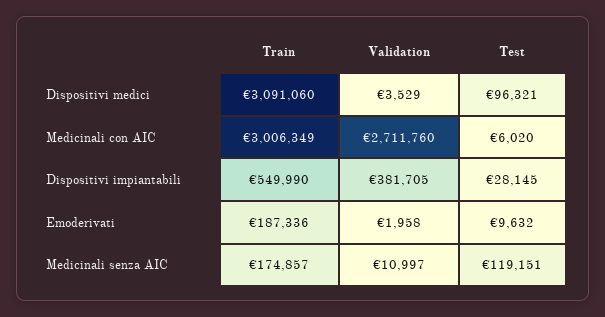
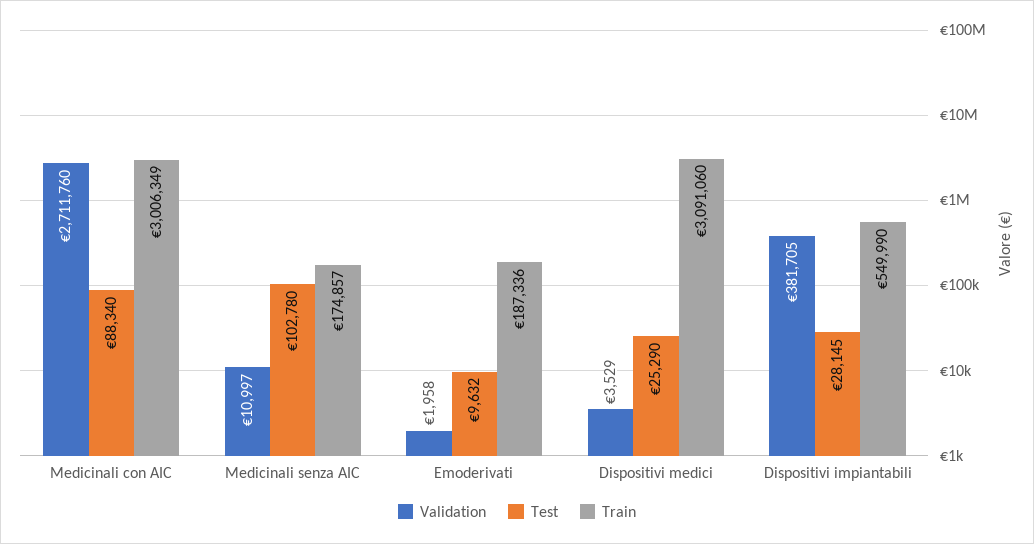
  {
    "Train": {
      "Dispositivi medici": 3091060,
      "Medicinali con AIC": 3006349,
      "Dispositivi impiantabili": 549990,
      "Emoderivati": 187336,
      "Medicinali senza AIC": 174857
    },
    "Validation": {
      "Dispositivi medici": 3529,
      "Medicinali con AIC": 2711760,
      "Dispositivi impiantabili": 381705,
      "Emoderivati": 1958,
      "Medicinali senza AIC": 10997
    },
    "Test": {
-     "Dispositivi medici": 96321,
+     "Dispositivi medici": 25290,
-     "Medicinali con AIC": 6020,
+     "Medicinali con AIC": 88340,
      "Dispositivi impiantabili": 28145,
      "Emoderivati": 9632,
-     "Medicinali senza AIC": 119151
+     "Medicinali senza AIC": 102780
    }
  }

